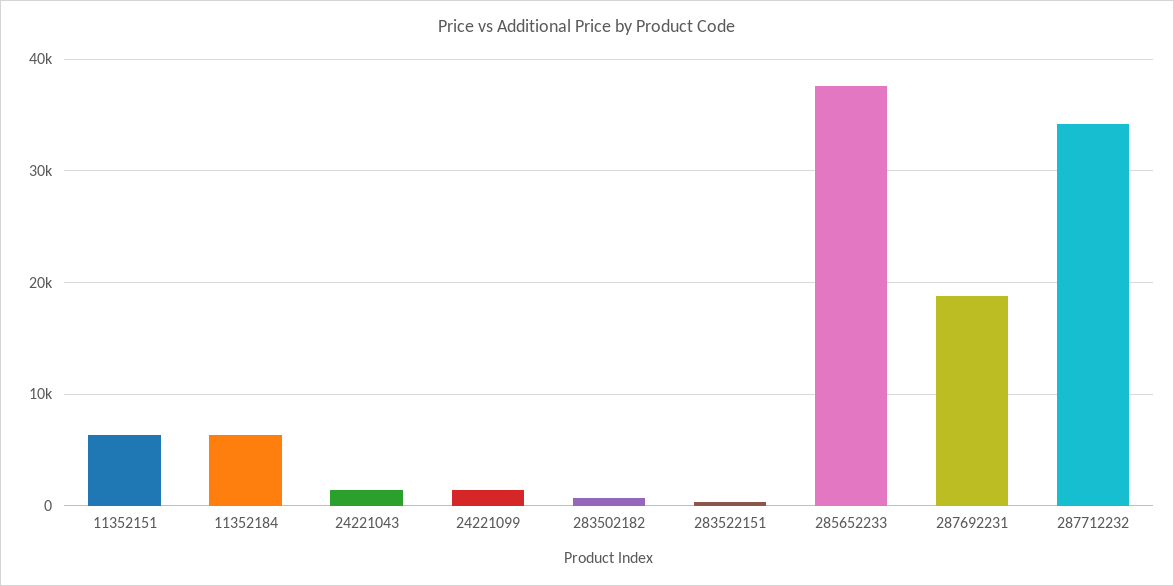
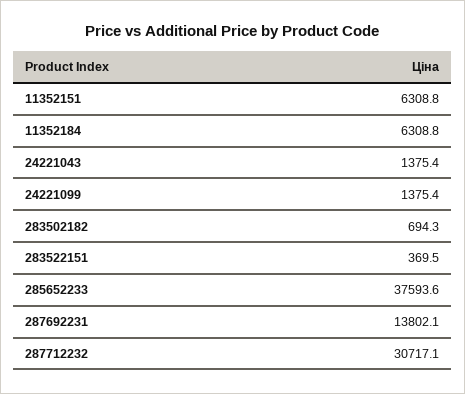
  {
    "11352151": 6308.8,
    "11352184": 6308.8,
    "24221043": 1375.4,
    "24221099": 1375.4,
    "283502182": 694.3,
    "283522151": 369.5,
    "285652233": 37593.6,
-   "287692231": 19000,
+   "287692231": 13802.1,
-   "287712232": 34000
+   "287712232": 30717.1
  }

